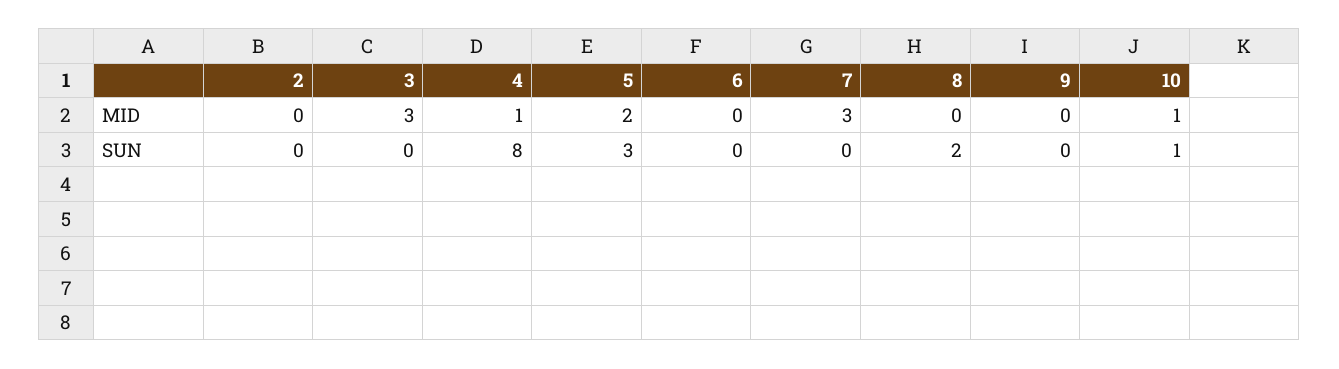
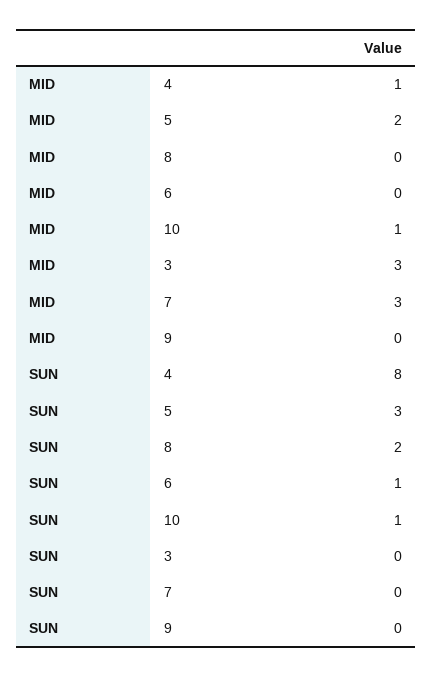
  {
-   "2": {
-     "MID": 0,
-     "SUN": 0
-   },
    "3": {
      "MID": 3,
      "SUN": 0
    },
    "4": {
      "MID": 1,
      "SUN": 8
    },
    "5": {
      "MID": 2,
      "SUN": 3
    },
    "6": {
      "MID": 0,
-     "SUN": 0
+     "SUN": 1
    },
    "7": {
      "MID": 3,
      "SUN": 0
    },
    "8": {
      "MID": 0,
      "SUN": 2
    },
    "9": {
      "MID": 0,
      "SUN": 0
    },
    "10": {
      "MID": 1,
      "SUN": 1
    }
  }

